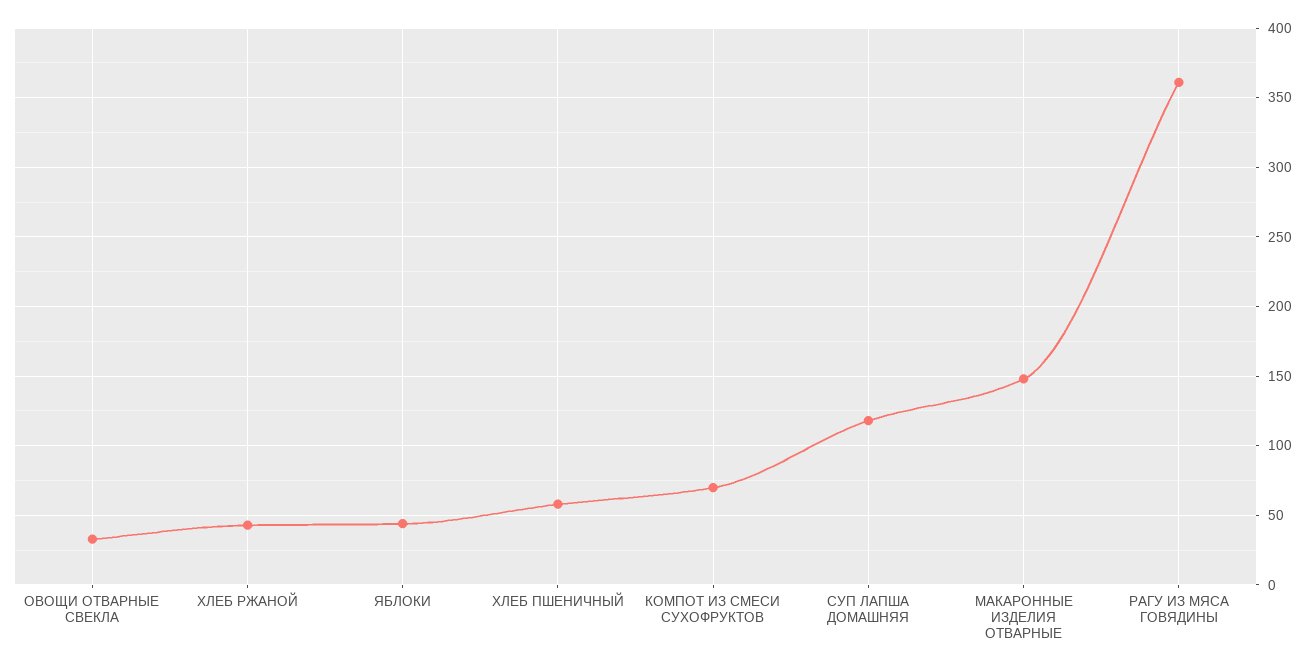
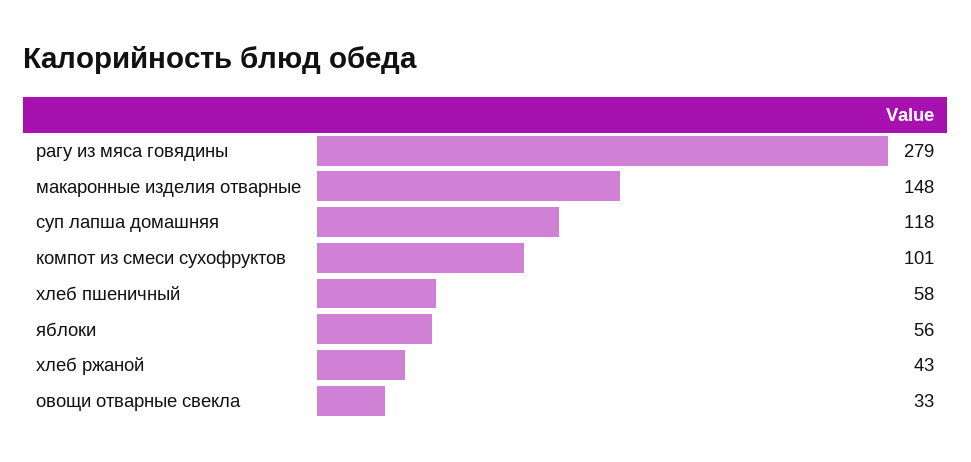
  {
    "ОВОЩИ ОТВАРНЫЕ СВЕКЛА": 33,
    "ХЛЕБ РЖАНОЙ": 43,
-   "ЯБЛОКИ": 45,
+   "ЯБЛОКИ": 56,
    "ХЛЕБ ПШЕНИЧНЫЙ": 58,
-   "КОМПОТ ИЗ СМЕСИ СУХОФРУКТОВ": 70,
+   "КОМПОТ ИЗ СМЕСИ СУХОФРУКТОВ": 101,
    "СУП ЛАПША ДОМАШНЯЯ": 118,
    "МАКАРОННЫЕ ИЗДЕЛИЯ ОТВАРНЫЕ": 148,
-   "РАГУ ИЗ МЯСА ГОВЯДИНЫ": 360
+   "РАГУ ИЗ МЯСА ГОВЯДИНЫ": 279
  }

